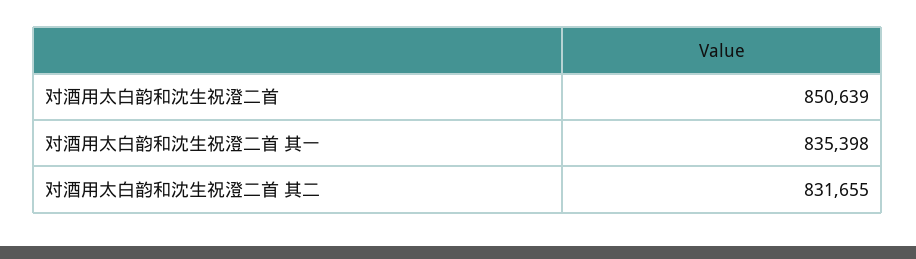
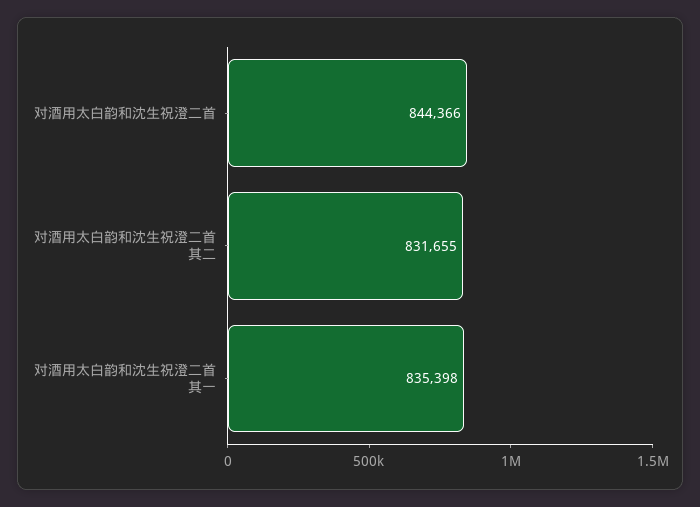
  {
-   "对酒用太白韵和沈生祝澄二首": 850639,
+   "对酒用太白韵和沈生祝澄二首": 844366,
    "对酒用太白韵和沈生祝澄二首 其一": 835398,
    "对酒用太白韵和沈生祝澄二首 其二": 831655
  }

